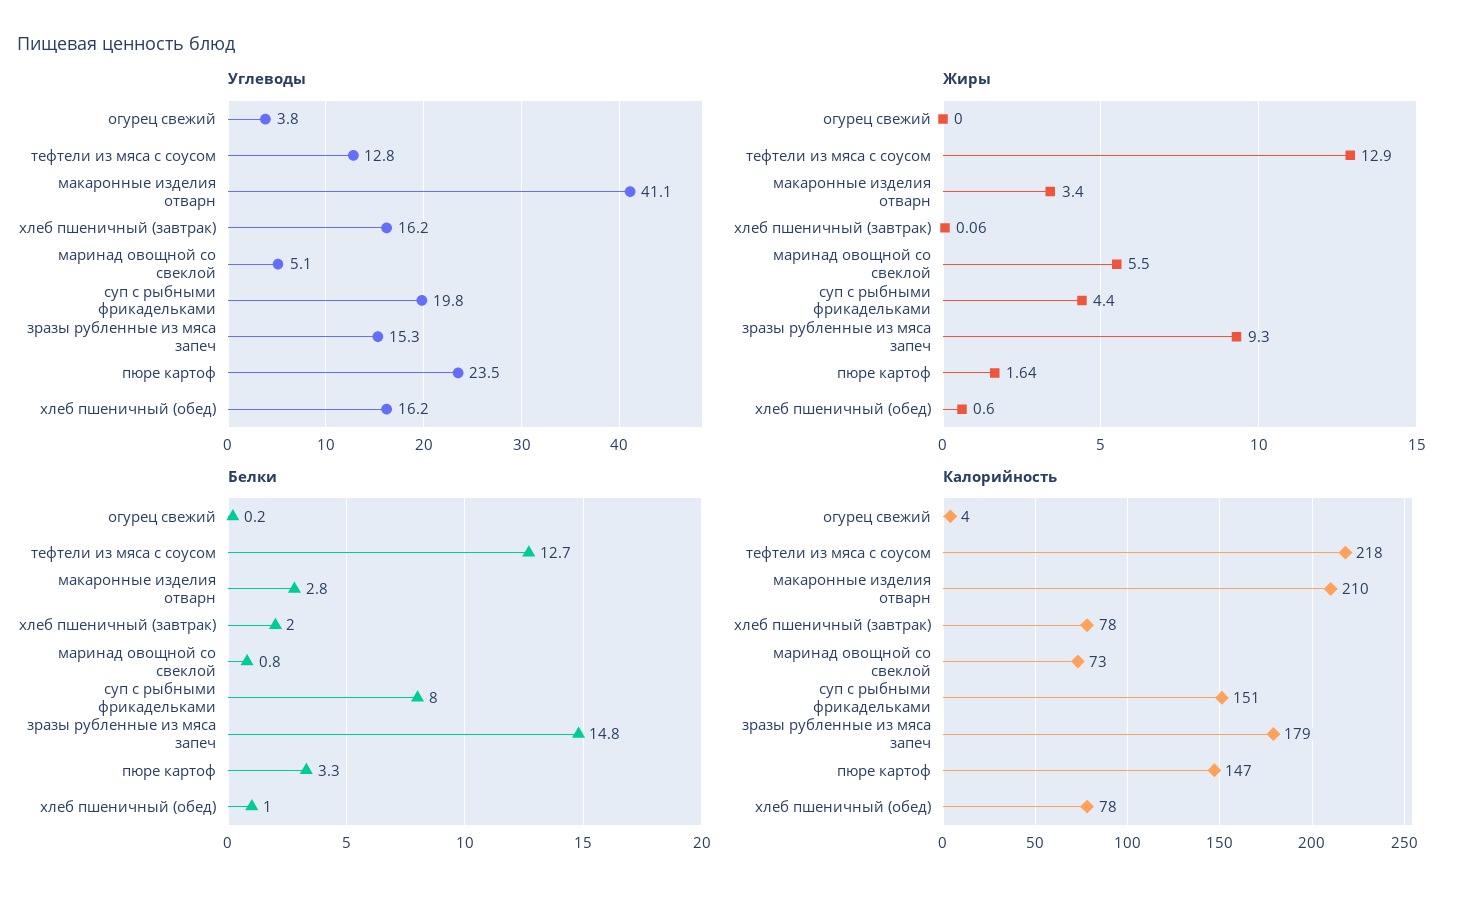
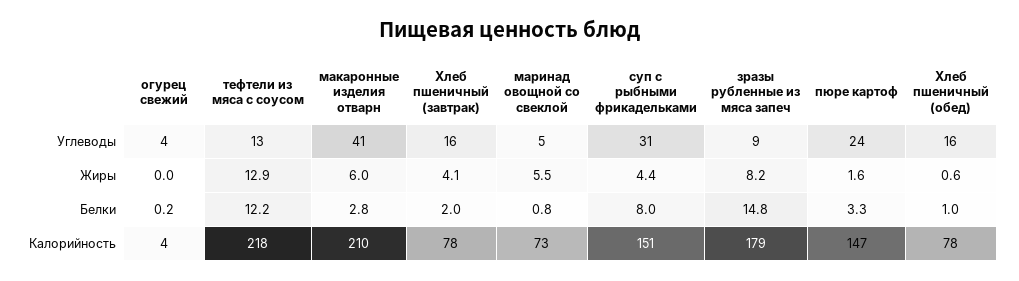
  {
    "Углеводы": {
      "огурец свежий": 3.8,
      "тефтели из мяса с соусом": 12.8,
      "макаронные изделия отварн": 41.1,
      "хлеб пшеничный (завтрак)": 16.2,
      "маринад овощной со свеклой": 5.1,
-     "суп с рыбными фрикадельками": 19.8,
+     "суп с рыбными фрикадельками": 31,
-     "зразы рубленные из мяса запеч": 15.3,
+     "зразы рубленные из мяса запеч": 9,
      "пюре картоф": 23.5,
      "хлеб пшеничный (обед)": 16.2
    },
    "Жиры": {
      "огурец свежий": 0,
      "тефтели из мяса с соусом": 12.9,
-     "макаронные изделия отварн": 3.4,
+     "макаронные изделия отварн": 6,
-     "хлеб пшеничный (завтрак)": 0.06,
+     "хлеб пшеничный (завтрак)": 4.1,
      "маринад овощной со свеклой": 5.5,
      "суп с рыбными фрикадельками": 4.4,
-     "зразы рубленные из мяса запеч": 9.3,
+     "зразы рубленные из мяса запеч": 8.2,
      "пюре картоф": 1.64,
      "хлеб пшеничный (обед)": 0.6
    },
    "Белки": {
      "огурец свежий": 0.2,
-     "тефтели из мяса с соусом": 12.7,
+     "тефтели из мяса с соусом": 12.2,
      "макаронные изделия отварн": 2.8,
      "хлеб пшеничный (завтрак)": 2,
      "маринад овощной со свеклой": 0.8,
      "суп с рыбными фрикадельками": 8,
      "зразы рубленные из мяса запеч": 14.8,
      "пюре картоф": 3.3,
      "хлеб пшеничный (обед)": 1
    },
    "Калорийность": {
      "огурец свежий": 4,
      "тефтели из мяса с соусом": 218,
      "макаронные изделия отварн": 210,
      "хлеб пшеничный (завтрак)": 78,
      "маринад овощной со свеклой": 73,
      "суп с рыбными фрикадельками": 151,
      "зразы рубленные из мяса запеч": 179,
      "пюре картоф": 147,
      "хлеб пшеничный (обед)": 78
    }
  }

